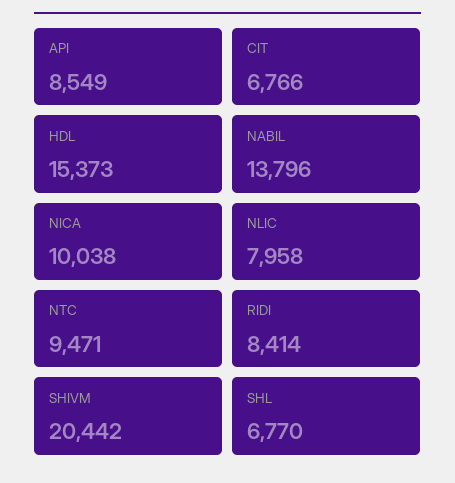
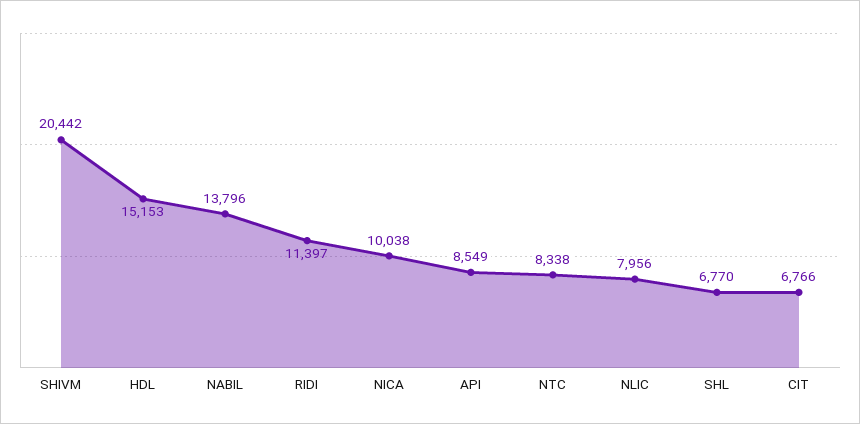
  {
    "API": 8549,
    "CIT": 6766,
-   "HDL": 15373,
+   "HDL": 15153,
    "NABIL": 13796,
    "NICA": 10038,
-   "NLIC": 7958,
+   "NLIC": 7956,
-   "NTC": 9471,
+   "NTC": 8338,
-   "RIDI": 8414,
+   "RIDI": 11397,
    "SHIVM": 20442,
    "SHL": 6770
  }

